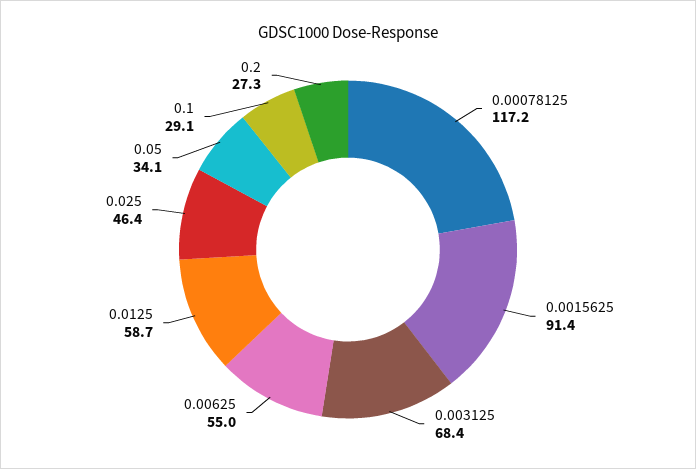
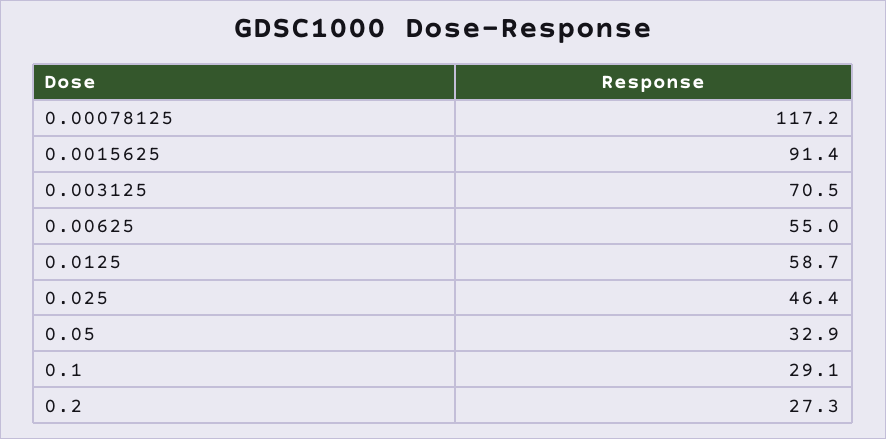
  {
    "0.00078125": 117.2,
    "0.0015625": 91.4,
-   "0.003125": 68.4,
+   "0.003125": 70.5,
    "0.00625": 55,
    "0.0125": 58.7,
    "0.025": 46.4,
-   "0.05": 34.1,
+   "0.05": 32.9,
    "0.1": 29.1,
    "0.2": 27.3
  }

